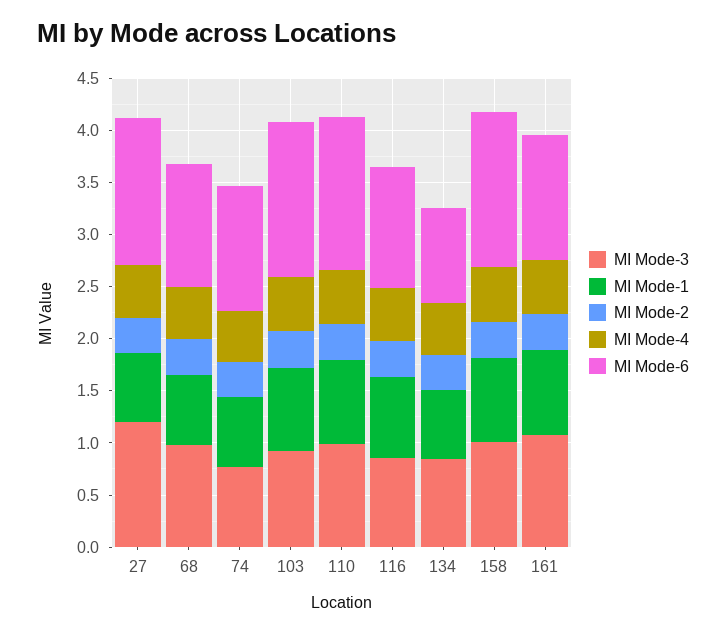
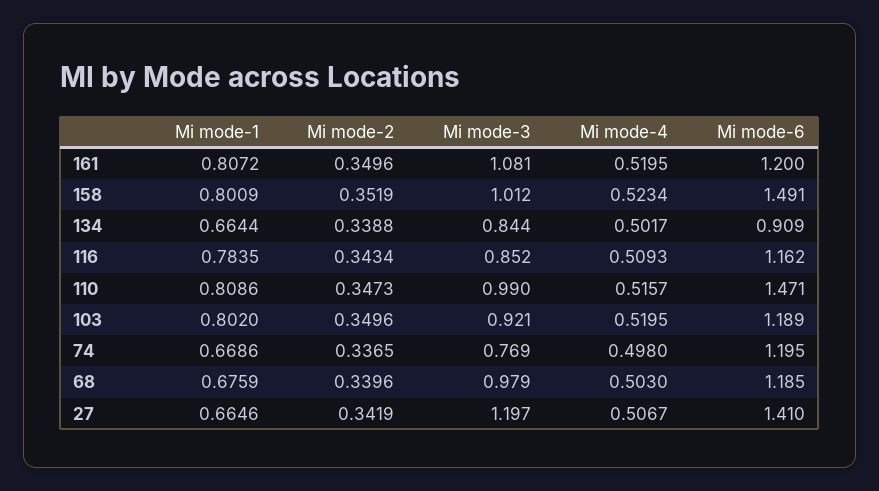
  {
    "MI Mode-3": {
      "27": 1.197,
      "68": 0.979,
      "74": 0.769,
      "103": 0.921,
      "110": 0.99,
      "116": 0.852,
      "134": 0.844,
      "158": 1.012,
      "161": 1.081
    },
    "MI Mode-1": {
      "27": 0.6646,
      "68": 0.6759,
      "74": 0.6686,
      "103": 0.802,
      "110": 0.8086,
      "116": 0.7835,
      "134": 0.6644,
      "158": 0.8009,
      "161": 0.8072
    },
    "MI Mode-2": {
      "27": 0.3419,
      "68": 0.3396,
      "74": 0.3365,
      "103": 0.3496,
      "110": 0.3473,
      "116": 0.3434,
      "134": 0.3388,
      "158": 0.3519,
      "161": 0.3496
    },
    "MI Mode-4": {
      "27": 0.5067,
      "68": 0.503,
      "74": 0.498,
      "103": 0.5195,
      "110": 0.5157,
      "116": 0.5093,
      "134": 0.5017,
      "158": 0.5234,
      "161": 0.5195
    },
    "MI Mode-6": {
      "27": 1.41,
      "68": 1.185,
      "74": 1.195,
-     "103": 1.5,
+     "103": 1.189,
      "110": 1.471,
      "116": 1.162,
      "134": 0.909,
      "158": 1.491,
      "161": 1.2
    }
  }

